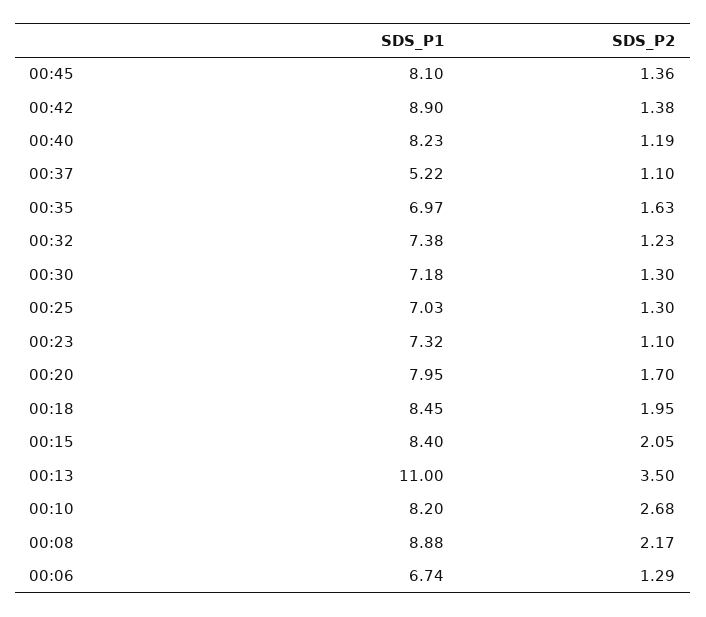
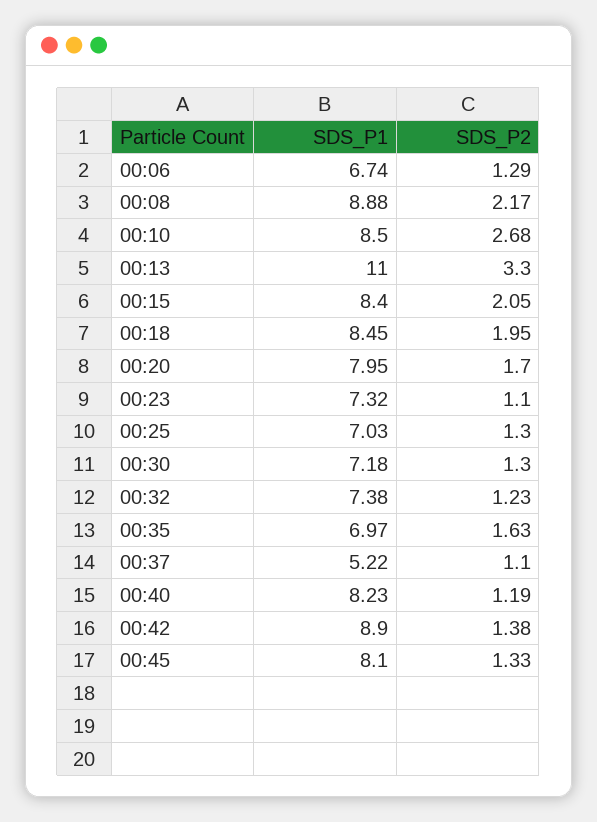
  {
    "SDS_P1": {
      "00:45": 8.1,
      "00:42": 8.9,
      "00:40": 8.23,
      "00:37": 5.22,
      "00:35": 6.97,
      "00:32": 7.38,
      "00:30": 7.18,
      "00:25": 7.03,
      "00:23": 7.32,
      "00:20": 7.95,
      "00:18": 8.45,
      "00:15": 8.4,
      "00:13": 11,
-     "00:10": 8.2,
+     "00:10": 8.5,
      "00:08": 8.88,
      "00:06": 6.74
    },
    "SDS_P2": {
-     "00:45": 1.36,
+     "00:45": 1.33,
      "00:42": 1.38,
      "00:40": 1.19,
      "00:37": 1.1,
      "00:35": 1.63,
      "00:32": 1.23,
      "00:30": 1.3,
      "00:25": 1.3,
      "00:23": 1.1,
      "00:20": 1.7,
      "00:18": 1.95,
      "00:15": 2.05,
-     "00:13": 3.5,
+     "00:13": 3.3,
      "00:10": 2.68,
      "00:08": 2.17,
      "00:06": 1.29
    }
  }

